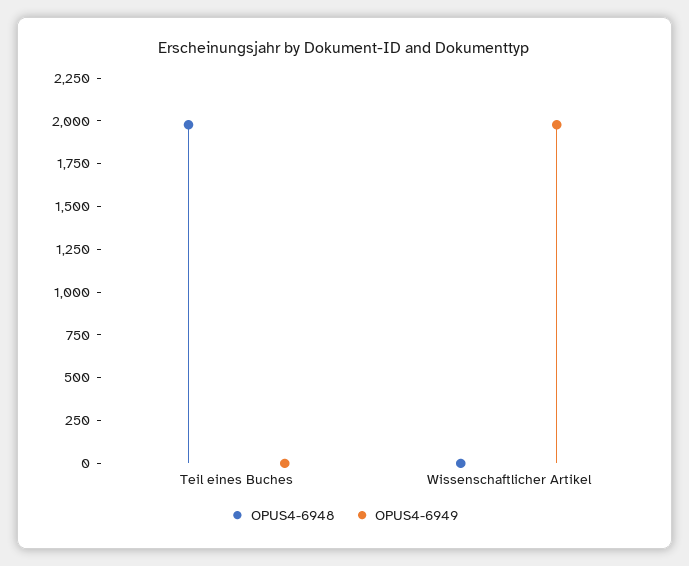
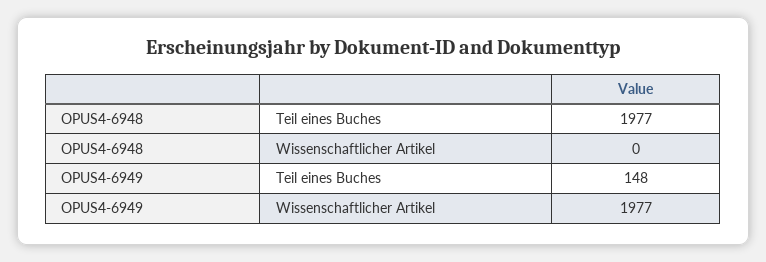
  {
    "OPUS4-6948": {
      "Teil eines Buches": 1977,
      "Wissenschaftlicher Artikel": 0
    },
    "OPUS4-6949": {
-     "Teil eines Buches": 0,
+     "Teil eines Buches": 148,
      "Wissenschaftlicher Artikel": 1977
    }
  }

